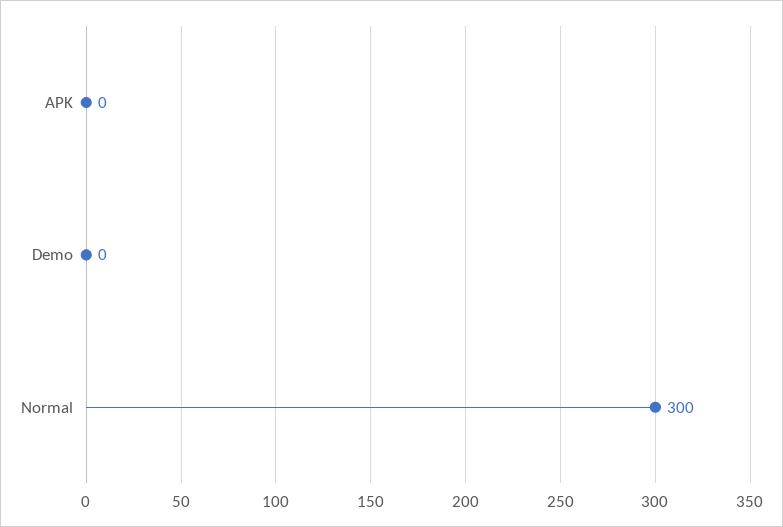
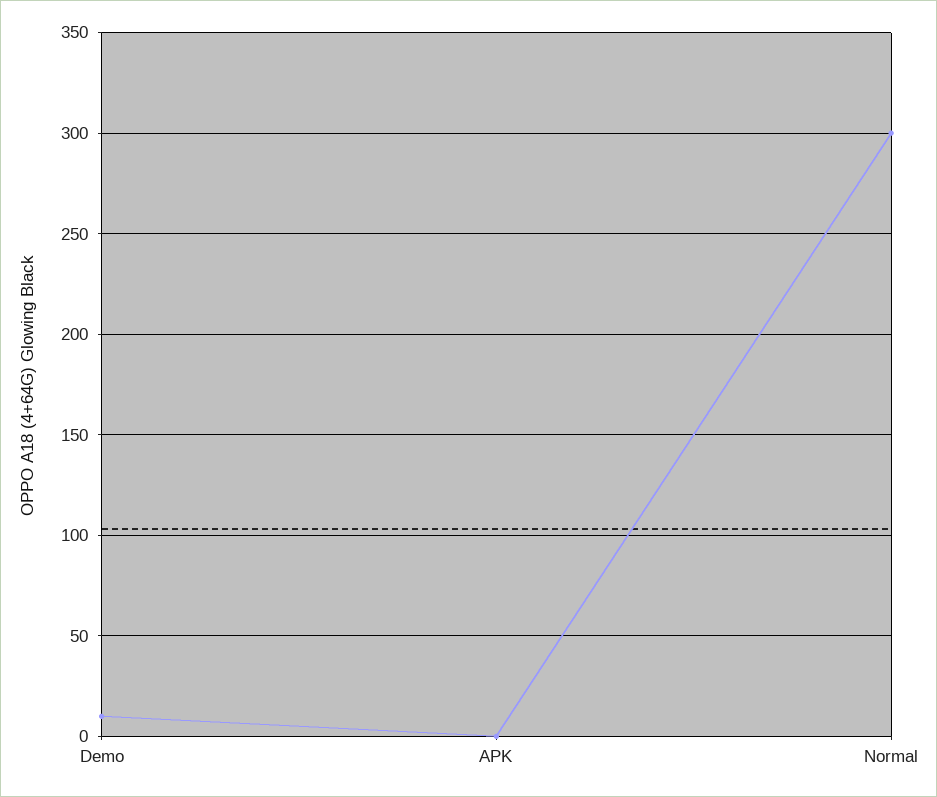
  {
    "APK": 0,
-   "Demo": 0,
+   "Demo": 10,
    "Normal": 300
  }

